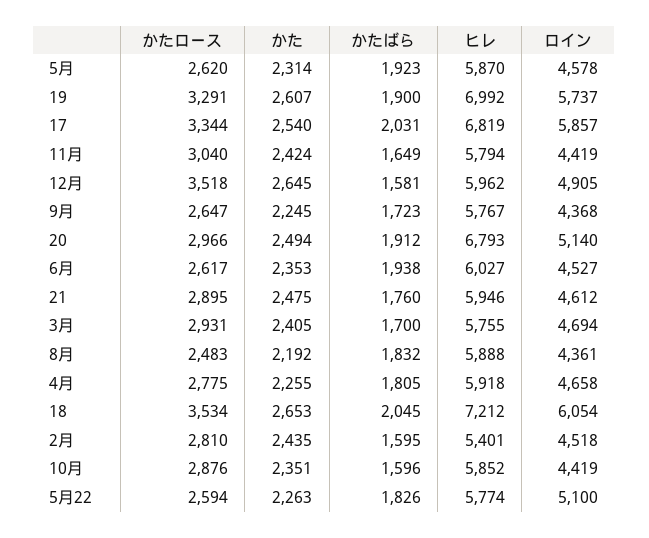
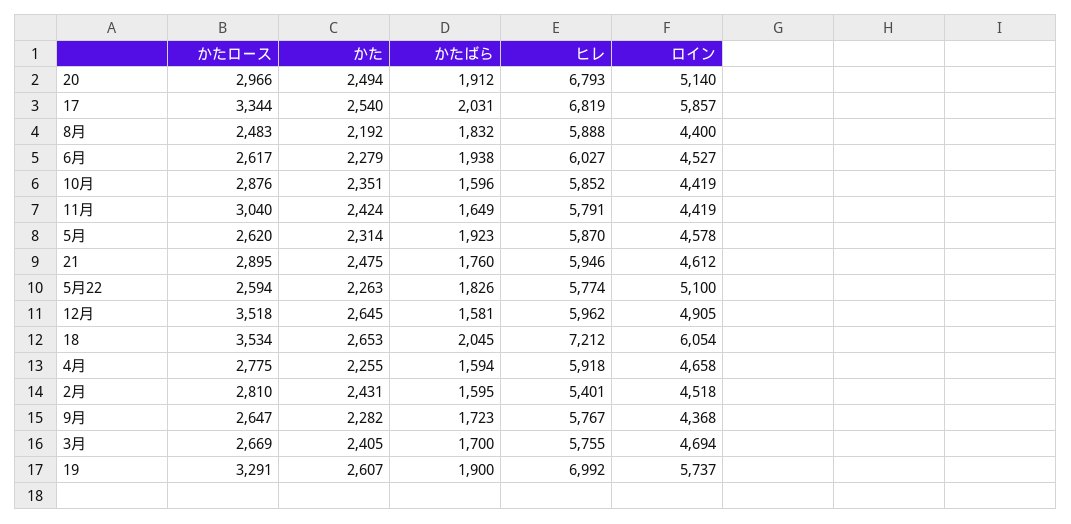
  {
    "かたロース": {
      "5月": 2620,
      "19": 3291,
      "17": 3344,
      "11月": 3040,
      "12月": 3518,
      "9月": 2647,
      "20": 2966,
      "6月": 2617,
      "21": 2895,
-     "3月": 2931,
+     "3月": 2669,
      "8月": 2483,
      "4月": 2775,
      "18": 3534,
      "2月": 2810,
      "10月": 2876,
      "5月22": 2594
    },
    "かた": {
      "5月": 2314,
      "19": 2607,
      "17": 2540,
      "11月": 2424,
      "12月": 2645,
-     "9月": 2245,
+     "9月": 2282,
      "20": 2494,
-     "6月": 2353,
+     "6月": 2279,
      "21": 2475,
      "3月": 2405,
      "8月": 2192,
      "4月": 2255,
      "18": 2653,
-     "2月": 2435,
+     "2月": 2431,
      "10月": 2351,
      "5月22": 2263
    },
    "かたばら": {
      "5月": 1923,
      "19": 1900,
      "17": 2031,
      "11月": 1649,
      "12月": 1581,
      "9月": 1723,
      "20": 1912,
      "6月": 1938,
      "21": 1760,
      "3月": 1700,
      "8月": 1832,
-     "4月": 1805,
+     "4月": 1594,
      "18": 2045,
      "2月": 1595,
      "10月": 1596,
      "5月22": 1826
    },
    "ヒレ": {
      "5月": 5870,
      "19": 6992,
      "17": 6819,
-     "11月": 5794,
+     "11月": 5791,
      "12月": 5962,
      "9月": 5767,
      "20": 6793,
      "6月": 6027,
      "21": 5946,
      "3月": 5755,
      "8月": 5888,
      "4月": 5918,
      "18": 7212,
      "2月": 5401,
      "10月": 5852,
      "5月22": 5774
    },
    "ロイン": {
      "5月": 4578,
      "19": 5737,
      "17": 5857,
      "11月": 4419,
      "12月": 4905,
      "9月": 4368,
      "20": 5140,
      "6月": 4527,
      "21": 4612,
      "3月": 4694,
-     "8月": 4361,
+     "8月": 4400,
      "4月": 4658,
      "18": 6054,
      "2月": 4518,
      "10月": 4419,
      "5月22": 5100
    }
  }

